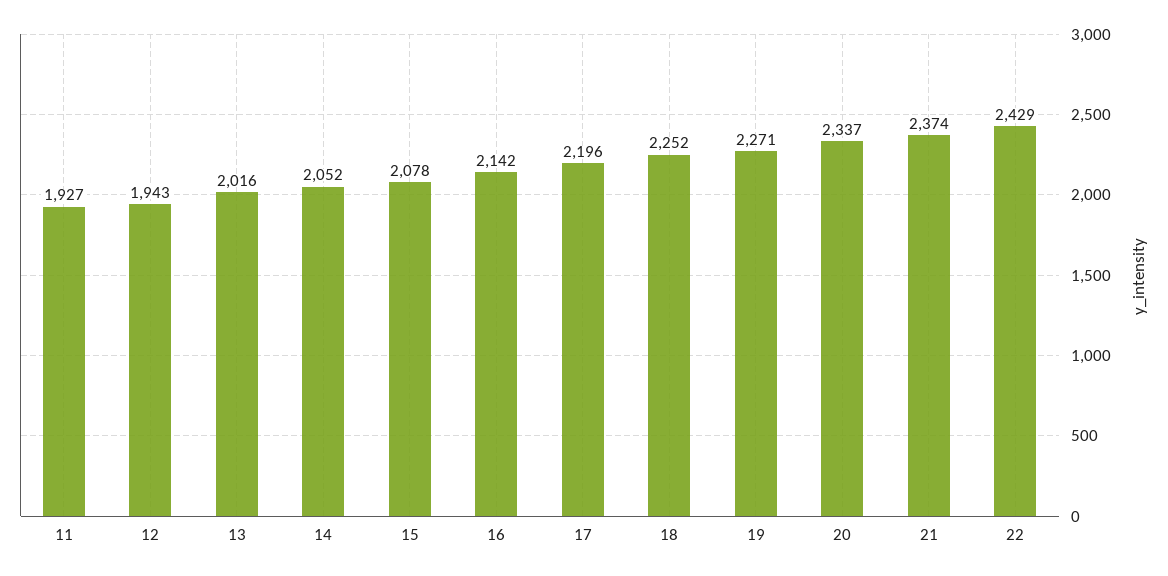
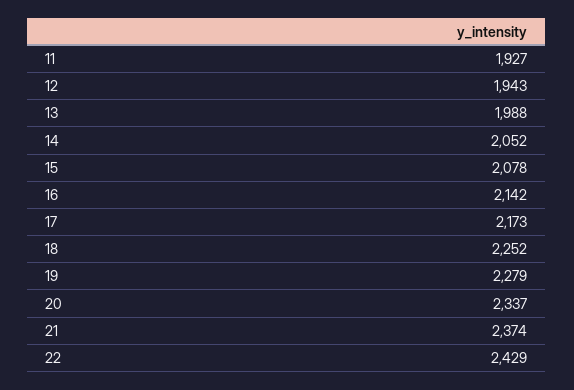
  {
    "11": 1927,
    "12": 1943,
-   "13": 2016,
+   "13": 1988,
    "14": 2052,
    "15": 2078,
    "16": 2142,
-   "17": 2196,
+   "17": 2173,
    "18": 2252,
-   "19": 2271,
+   "19": 2279,
    "20": 2337,
    "21": 2374,
    "22": 2429
  }

